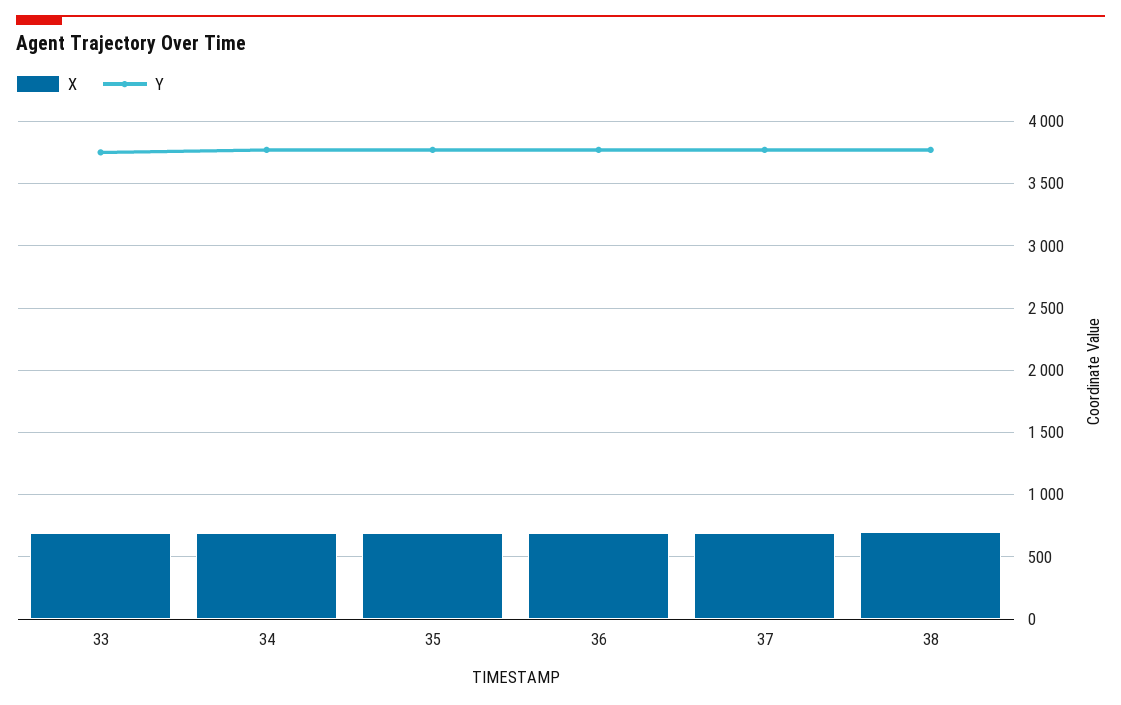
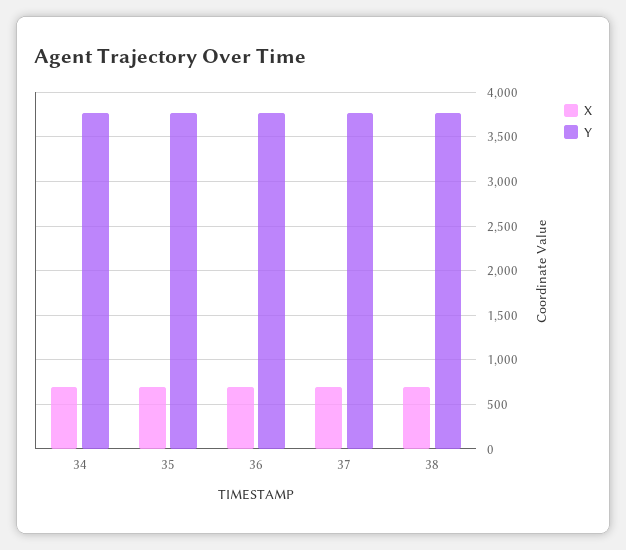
  {
    "X": {
-     "33": 700,
      "34": 700,
      "35": 700,
      "36": 700,
      "37": 700,
      "38": 700
    },
    "Y": {
-     "33": 3750,
      "34": 3750,
      "35": 3750,
      "36": 3750,
      "37": 3750,
      "38": 3750
    }
  }

